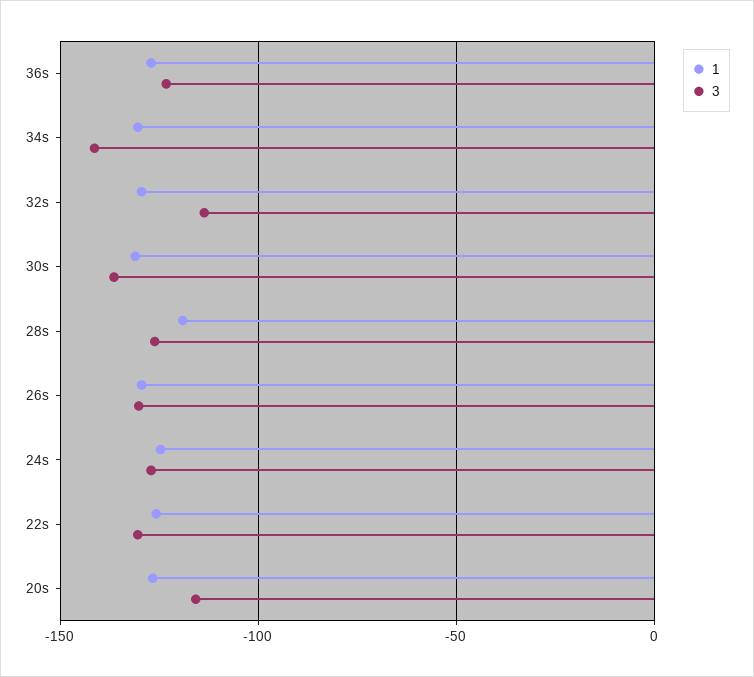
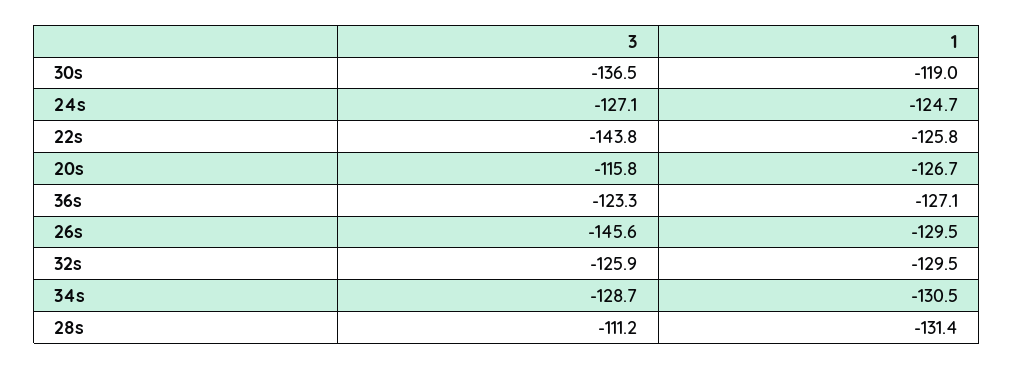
  {
    "1": {
      "36s": -127.1,
      "34s": -130.5,
      "32s": -129.5,
-     "30s": -130,
+     "30s": -119,
-     "28s": -120,
+     "28s": -131.4,
      "26s": -129.5,
      "24s": -124.7,
      "22s": -125.8,
      "20s": -126.7
    },
    "3": {
      "36s": -123.3,
-     "34s": -140,
+     "34s": -128.7,
-     "32s": -115,
+     "32s": -125.9,
      "30s": -136.5,
-     "28s": -125,
+     "28s": -111.2,
-     "26s": -130,
+     "26s": -145.6,
      "24s": -127.1,
-     "22s": -130,
+     "22s": -143.8,
      "20s": -115.8
    }
  }

